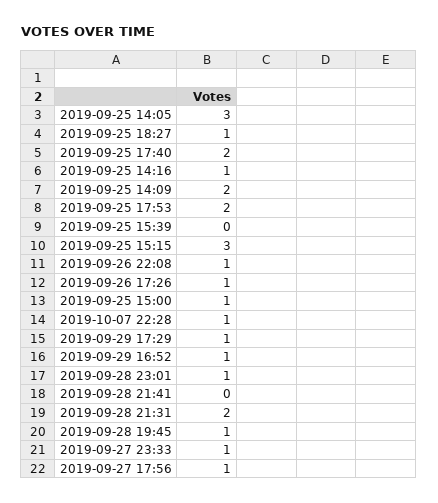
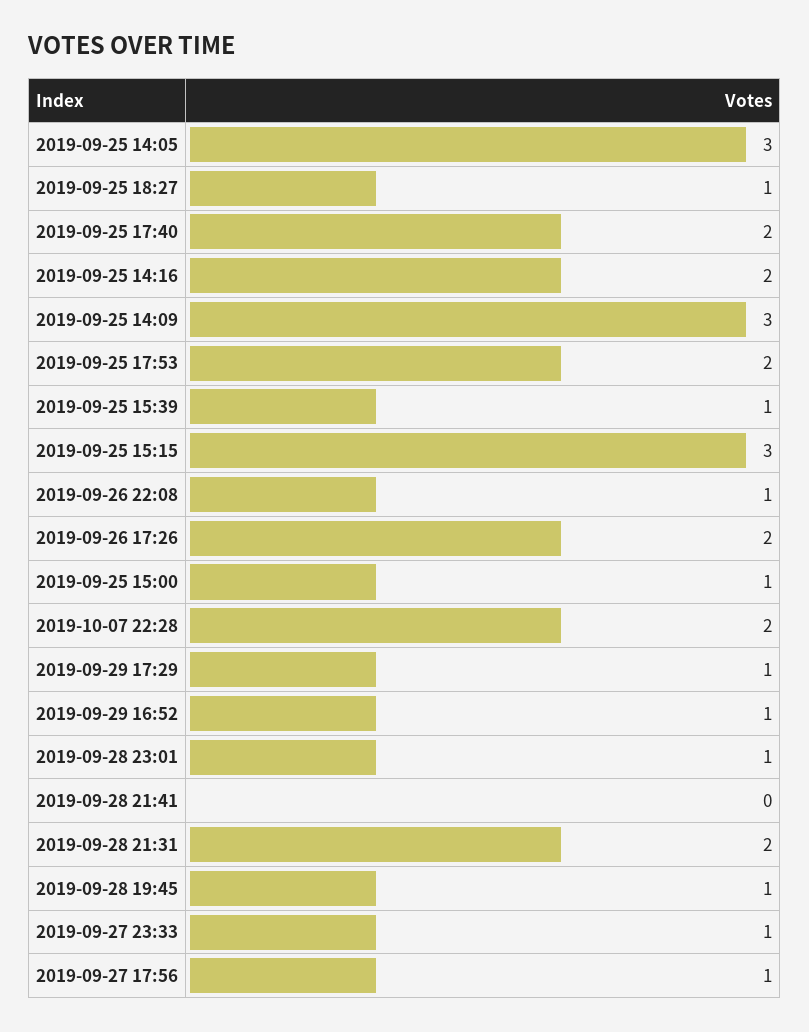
  {
    "2019-09-25 14:05": 3,
    "2019-09-25 18:27": 1,
    "2019-09-25 17:40": 2,
-   "2019-09-25 14:16": 1,
+   "2019-09-25 14:16": 2,
-   "2019-09-25 14:09": 2,
+   "2019-09-25 14:09": 3,
    "2019-09-25 17:53": 2,
-   "2019-09-25 15:39": 0,
+   "2019-09-25 15:39": 1,
    "2019-09-25 15:15": 3,
    "2019-09-26 22:08": 1,
-   "2019-09-26 17:26": 1,
+   "2019-09-26 17:26": 2,
    "2019-09-25 15:00": 1,
-   "2019-10-07 22:28": 1,
+   "2019-10-07 22:28": 2,
    "2019-09-29 17:29": 1,
    "2019-09-29 16:52": 1,
    "2019-09-28 23:01": 1,
    "2019-09-28 21:41": 0,
    "2019-09-28 21:31": 2,
    "2019-09-28 19:45": 1,
    "2019-09-27 23:33": 1,
    "2019-09-27 17:56": 1
  }

